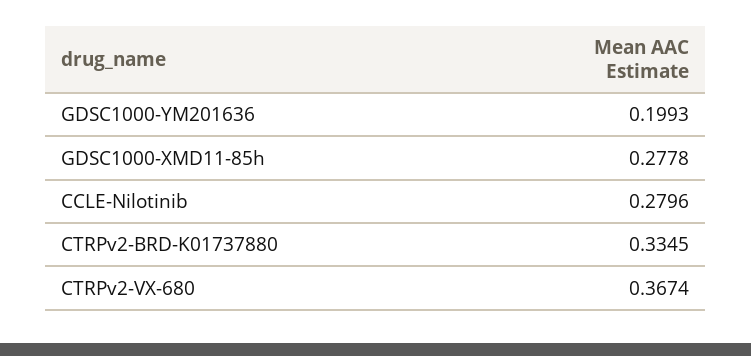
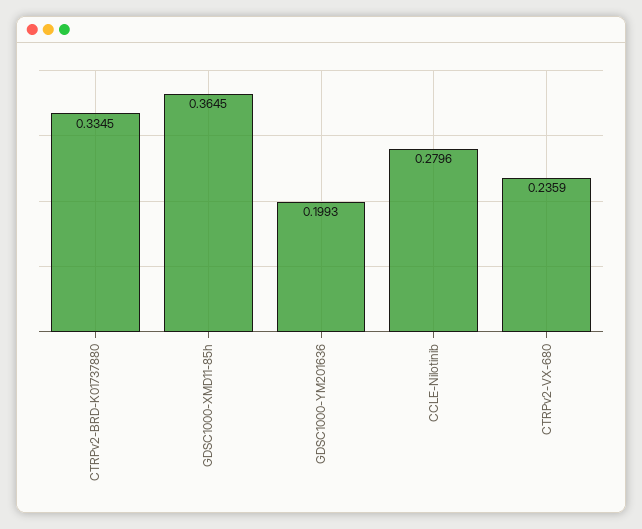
  {
    "GDSC1000-YM201636": 0.1993,
-   "GDSC1000-XMD11-85h": 0.2778,
+   "GDSC1000-XMD11-85h": 0.3645,
    "CCLE-Nilotinib": 0.2796,
    "CTRPv2-BRD-K01737880": 0.3345,
-   "CTRPv2-VX-680": 0.3674
+   "CTRPv2-VX-680": 0.2359
  }

